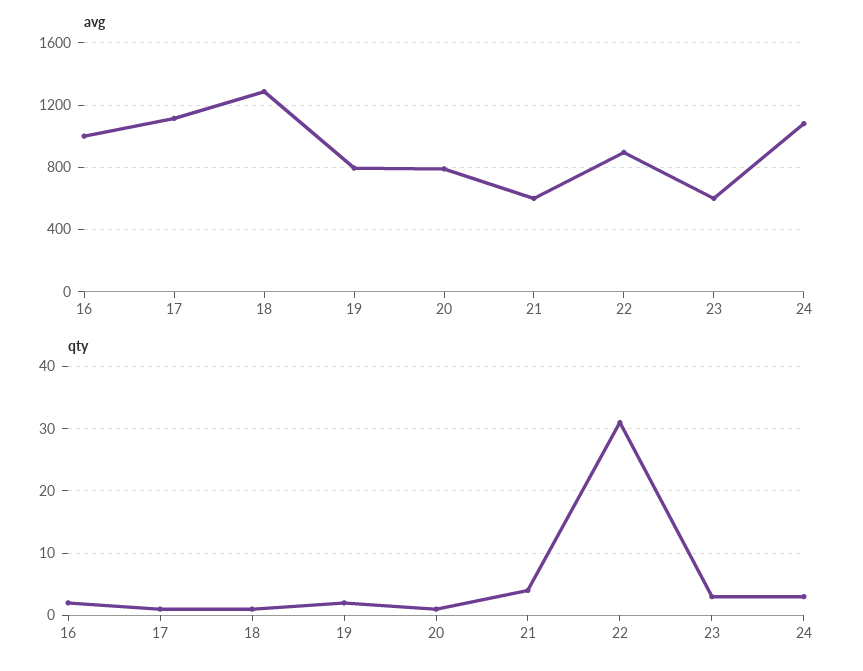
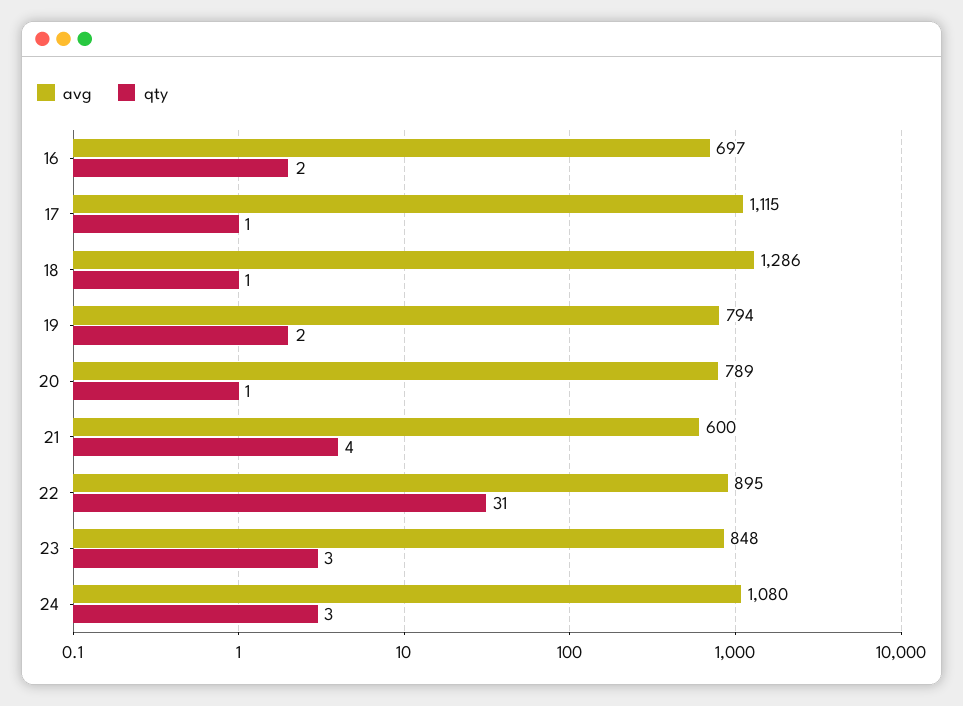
  {
    "avg": {
-     "16": 1000,
+     "16": 697,
      "17": 1115,
      "18": 1286,
      "19": 794,
      "20": 789,
      "21": 600,
      "22": 895,
-     "23": 600,
+     "23": 848,
      "24": 1080
    },
    "qty": {
      "16": 2,
      "17": 1,
      "18": 1,
      "19": 2,
      "20": 1,
      "21": 4,
      "22": 31,
      "23": 3,
      "24": 3
    }
  }

